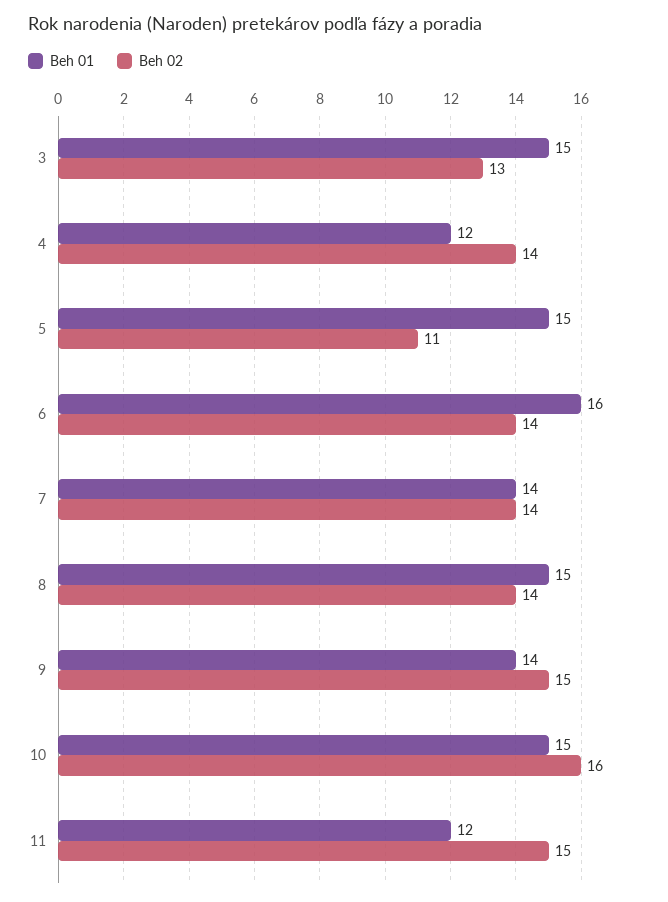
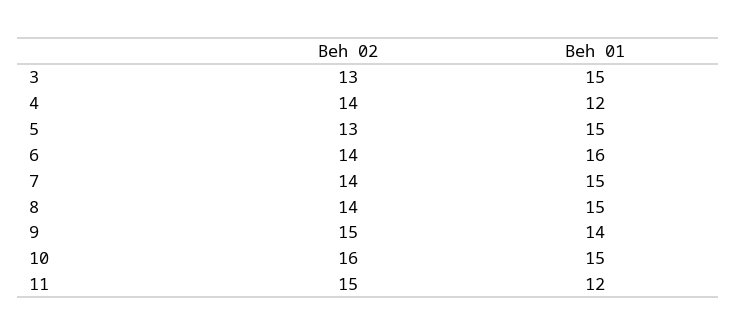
  {
    "Beh 01": {
      "3": 15,
      "4": 12,
      "5": 15,
      "6": 16,
-     "7": 14,
+     "7": 15,
      "8": 15,
      "9": 14,
      "10": 15,
      "11": 12
    },
    "Beh 02": {
      "3": 13,
      "4": 14,
-     "5": 11,
+     "5": 13,
      "6": 14,
      "7": 14,
      "8": 14,
      "9": 15,
      "10": 16,
      "11": 15
    }
  }

